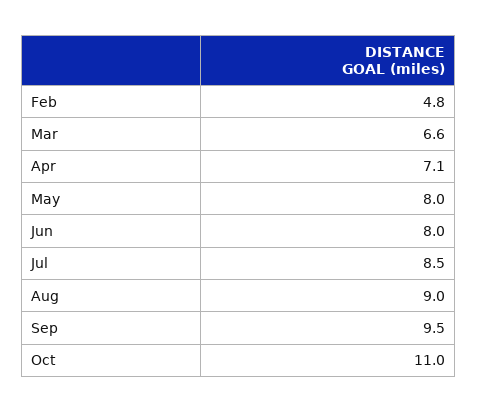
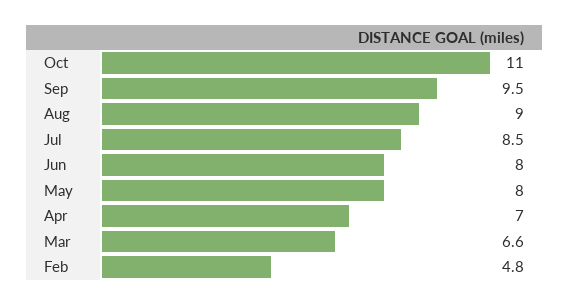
  {
    "Feb": 4.8,
    "Mar": 6.6,
-   "Apr": 7.1,
+   "Apr": 7,
    "May": 8,
    "Jun": 8,
    "Jul": 8.5,
    "Aug": 9,
    "Sep": 9.5,
    "Oct": 11
  }

